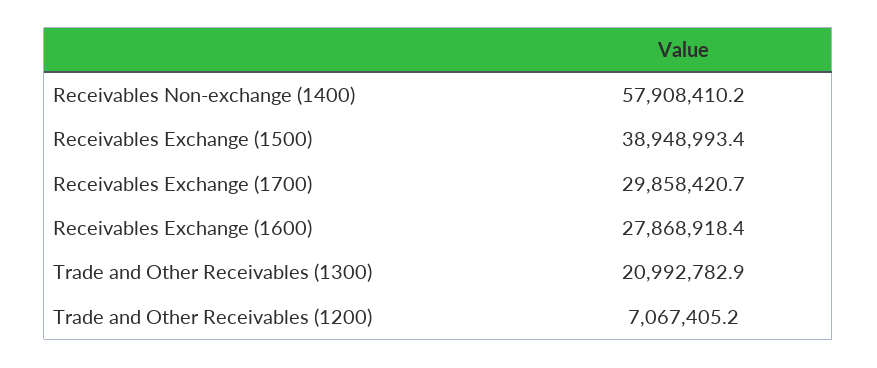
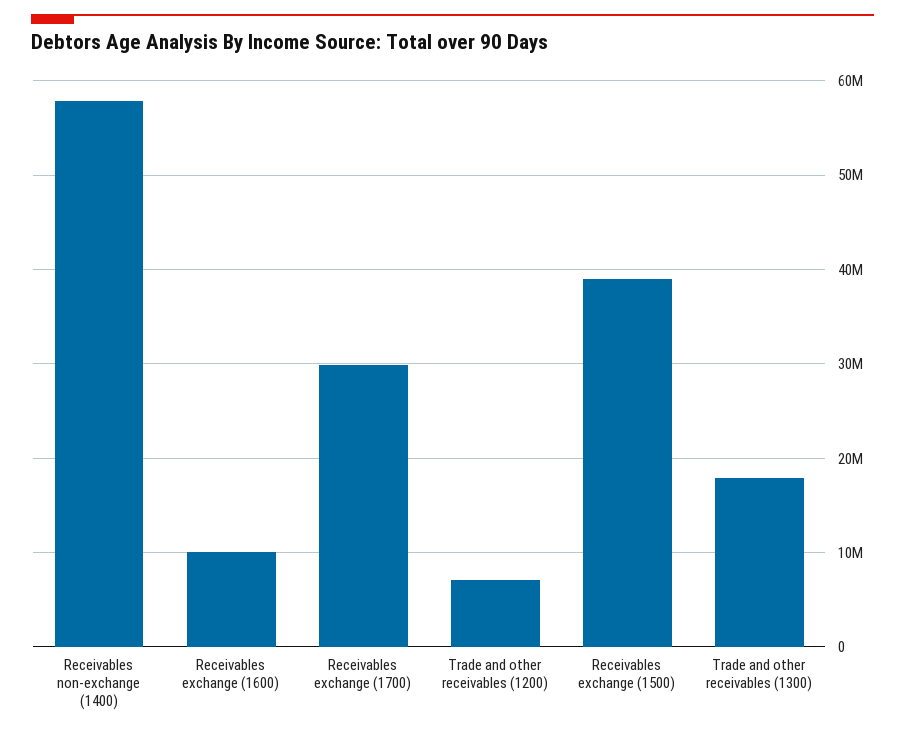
  {
    "Receivables Non-exchange (1400)": 57908410.2,
    "Receivables Exchange (1500)": 38948993.4,
    "Receivables Exchange (1700)": 29858420.7,
-   "Receivables Exchange (1600)": 27868918.4,
+   "Receivables Exchange (1600)": 10000000,
-   "Trade and Other Receivables (1300)": 20992782.9,
+   "Trade and Other Receivables (1300)": 18000000,
    "Trade and Other Receivables (1200)": 7067405.2
  }

